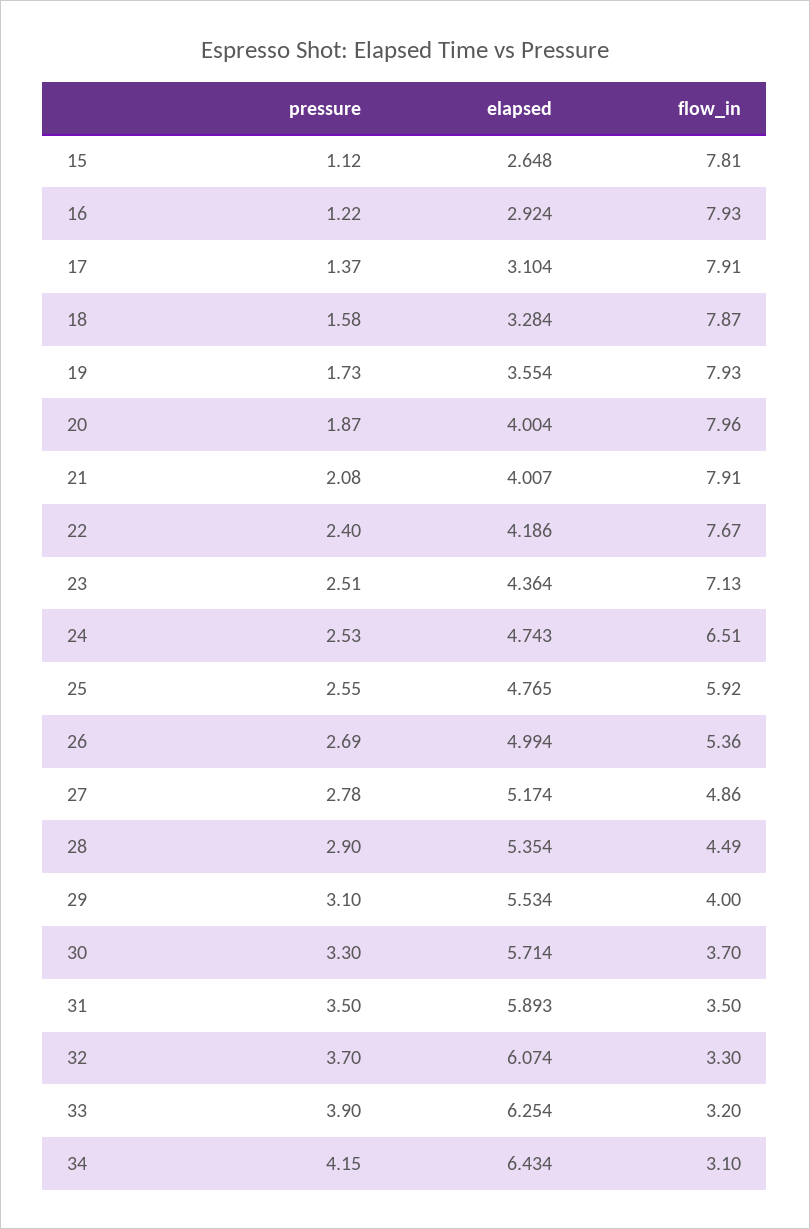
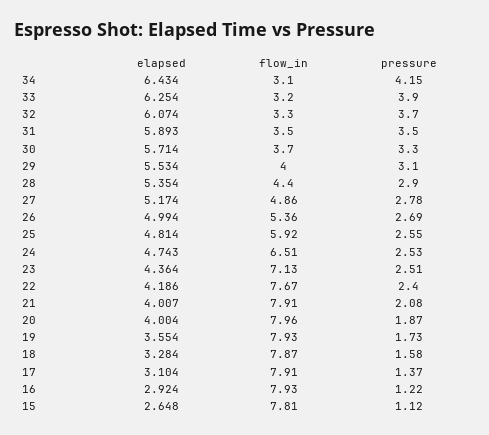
  {
    "pressure": {
      "15": 1.12,
      "16": 1.22,
      "17": 1.37,
      "18": 1.58,
      "19": 1.73,
      "20": 1.87,
      "21": 2.08,
      "22": 2.4,
      "23": 2.51,
      "24": 2.53,
      "25": 2.55,
      "26": 2.69,
      "27": 2.78,
      "28": 2.9,
      "29": 3.1,
      "30": 3.3,
      "31": 3.5,
      "32": 3.7,
      "33": 3.9,
      "34": 4.15
    },
    "elapsed": {
      "15": 2.648,
      "16": 2.924,
      "17": 3.104,
      "18": 3.284,
      "19": 3.554,
      "20": 4.004,
      "21": 4.007,
      "22": 4.186,
      "23": 4.364,
      "24": 4.743,
-     "25": 4.765,
+     "25": 4.814,
      "26": 4.994,
      "27": 5.174,
      "28": 5.354,
      "29": 5.534,
      "30": 5.714,
      "31": 5.893,
      "32": 6.074,
      "33": 6.254,
      "34": 6.434
    },
    "flow_in": {
      "15": 7.81,
      "16": 7.93,
      "17": 7.91,
      "18": 7.87,
      "19": 7.93,
      "20": 7.96,
      "21": 7.91,
      "22": 7.67,
      "23": 7.13,
      "24": 6.51,
      "25": 5.92,
      "26": 5.36,
      "27": 4.86,
-     "28": 4.49,
+     "28": 4.4,
      "29": 4,
      "30": 3.7,
      "31": 3.5,
      "32": 3.3,
      "33": 3.2,
      "34": 3.1
    }
  }

